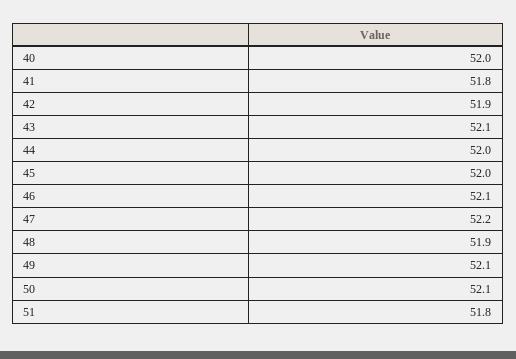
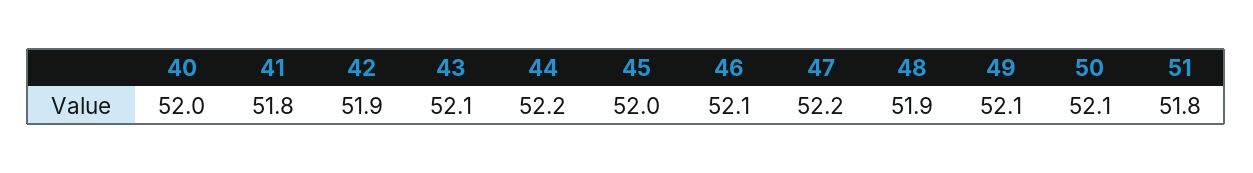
  {
    "40": 52,
    "41": 51.8,
    "42": 51.9,
    "43": 52.1,
-   "44": 52,
+   "44": 52.2,
    "45": 52,
    "46": 52.1,
    "47": 52.2,
    "48": 51.9,
    "49": 52.1,
    "50": 52.1,
    "51": 51.8
  }

